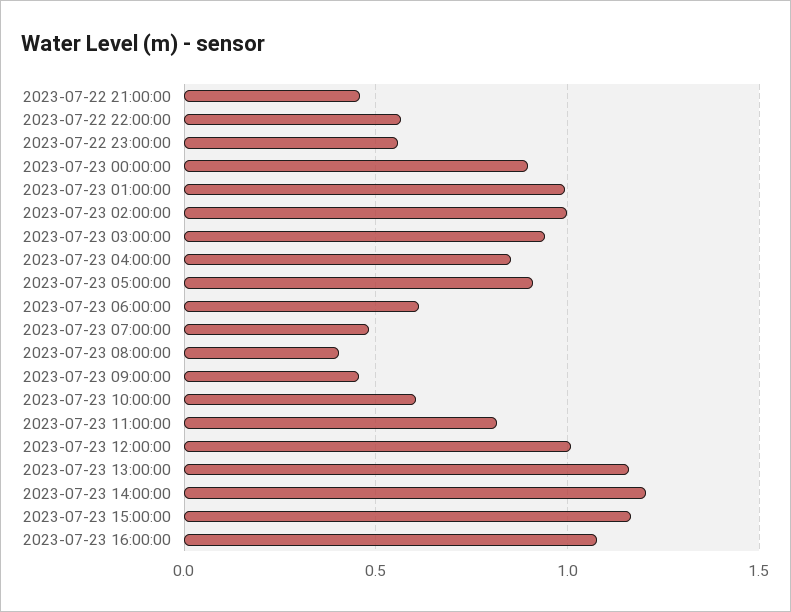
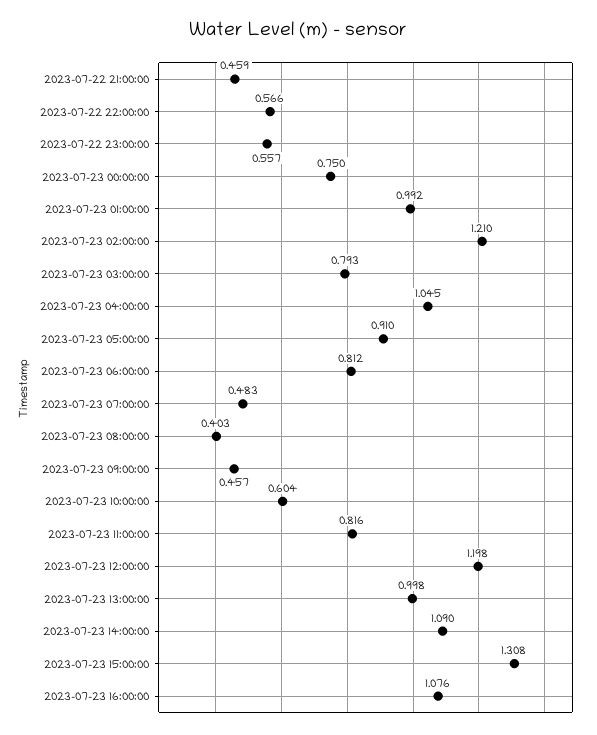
  {
    "2023-07-22 21:00:00": 0.459,
    "2023-07-22 22:00:00": 0.566,
    "2023-07-22 23:00:00": 0.557,
-   "2023-07-23 00:00:00": 0.9,
+   "2023-07-23 00:00:00": 0.75,
    "2023-07-23 01:00:00": 0.992,
-   "2023-07-23 02:00:00": 1,
+   "2023-07-23 02:00:00": 1.21,
-   "2023-07-23 03:00:00": 0.95,
+   "2023-07-23 03:00:00": 0.793,
-   "2023-07-23 04:00:00": 0.85,
+   "2023-07-23 04:00:00": 1.045,
    "2023-07-23 05:00:00": 0.91,
-   "2023-07-23 06:00:00": 0.6,
+   "2023-07-23 06:00:00": 0.812,
    "2023-07-23 07:00:00": 0.483,
    "2023-07-23 08:00:00": 0.403,
    "2023-07-23 09:00:00": 0.457,
    "2023-07-23 10:00:00": 0.604,
    "2023-07-23 11:00:00": 0.816,
-   "2023-07-23 12:00:00": 1,
+   "2023-07-23 12:00:00": 1.198,
-   "2023-07-23 13:00:00": 1.15,
+   "2023-07-23 13:00:00": 0.998,
-   "2023-07-23 14:00:00": 1.2,
+   "2023-07-23 14:00:00": 1.09,
-   "2023-07-23 15:00:00": 1.15,
+   "2023-07-23 15:00:00": 1.308,
    "2023-07-23 16:00:00": 1.076
  }

